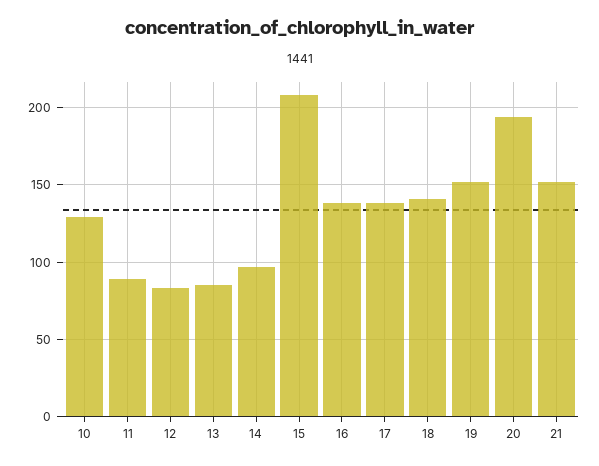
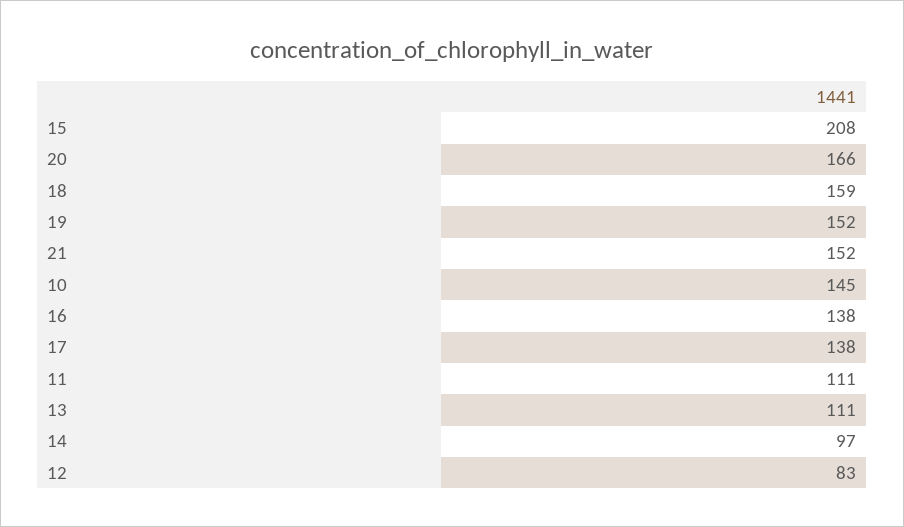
  {
-   "10": 130,
+   "10": 145,
-   "11": 90,
+   "11": 111,
    "12": 83,
-   "13": 85,
+   "13": 111,
    "14": 97,
    "15": 208,
    "16": 138,
    "17": 138,
-   "18": 140,
+   "18": 159,
    "19": 152,
-   "20": 195,
+   "20": 166,
    "21": 152
  }

